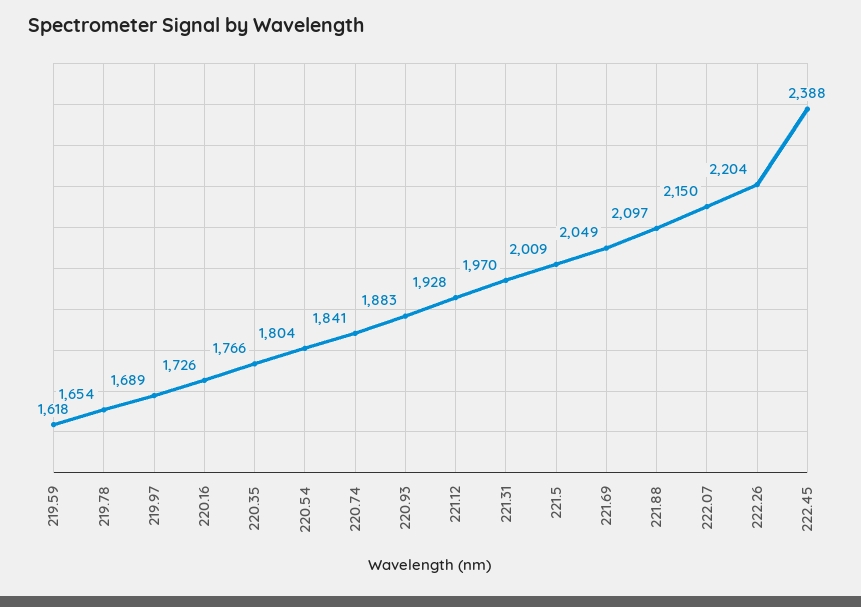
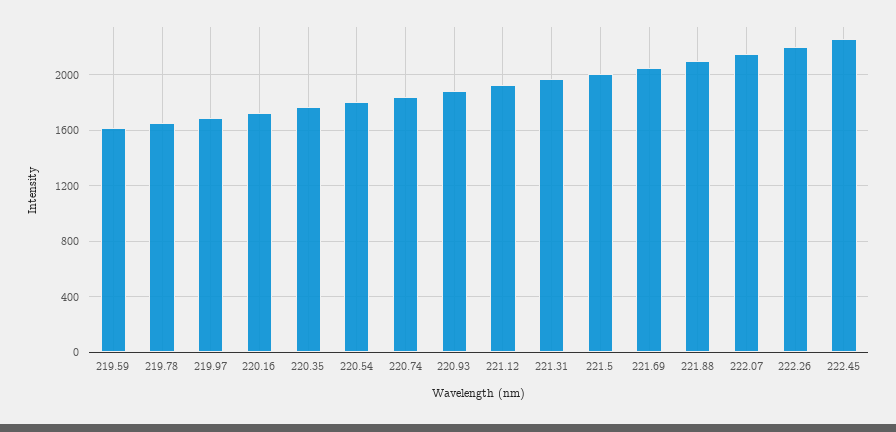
  {
    "219.59": 1618,
    "219.78": 1654,
    "219.97": 1689,
    "220.16": 1726,
    "220.35": 1766,
    "220.54": 1804,
    "220.74": 1841,
    "220.93": 1883,
    "221.12": 1928,
    "221.31": 1970,
    "221.5": 2009,
    "221.69": 2049,
    "221.88": 2097,
    "222.07": 2150,
    "222.26": 2204,
-   "222.45": 2388
+   "222.45": 2250
  }

